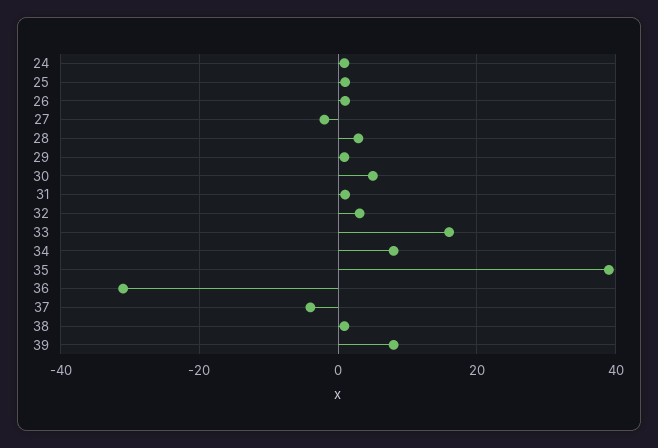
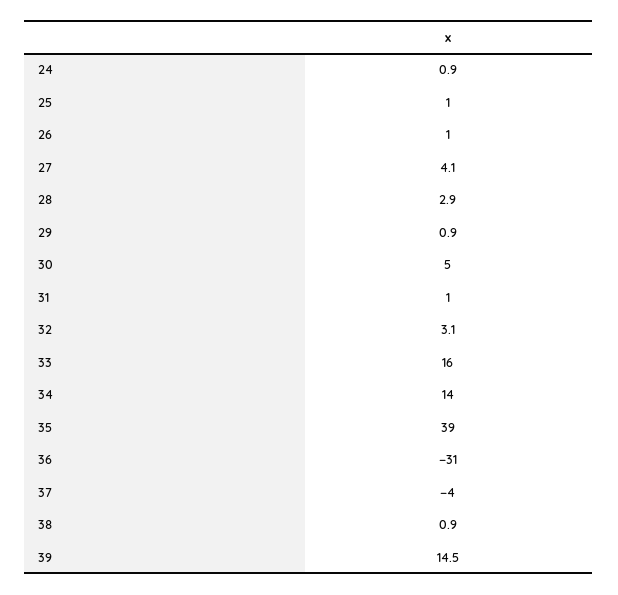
  {
    "24": 0.9,
    "25": 1,
    "26": 1,
-   "27": -2,
+   "27": 4.1,
    "28": 2.9,
    "29": 0.9,
    "30": 5,
    "31": 1,
    "32": 3.1,
    "33": 16,
-   "34": 8,
+   "34": 14,
    "35": 39,
    "36": -31,
    "37": -4,
    "38": 0.9,
-   "39": 8
+   "39": 14.5
  }

